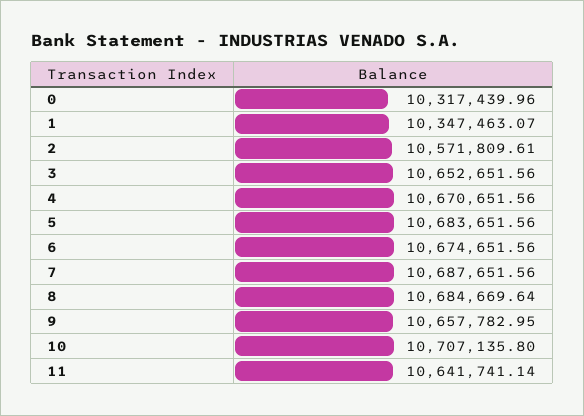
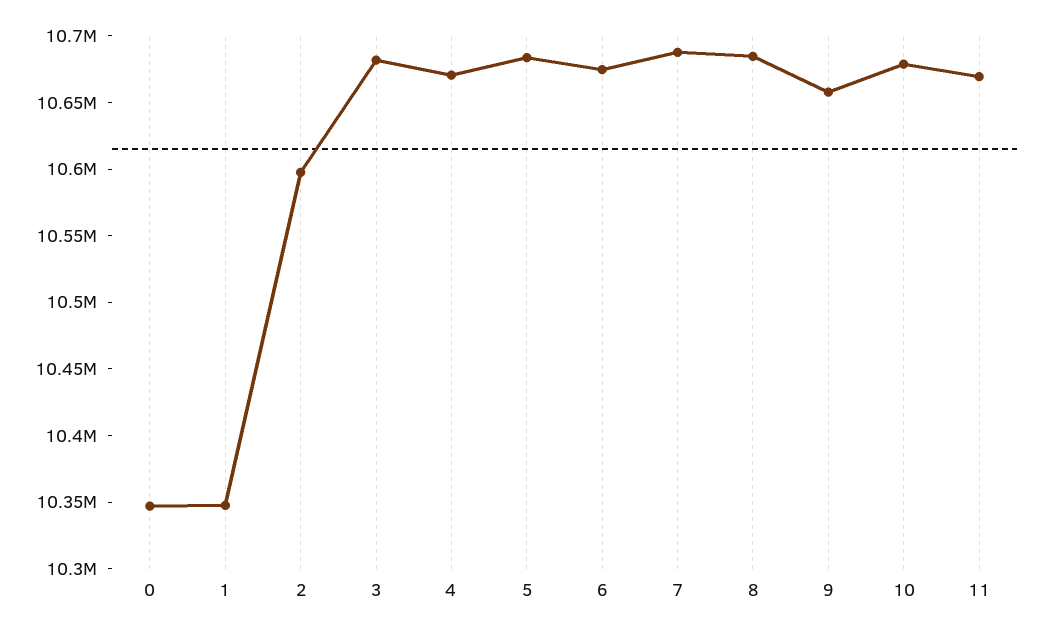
  {
-   "0": 10317439.96,
+   "0": 10350000,
    "1": 10347463.07,
-   "2": 10571809.61,
+   "2": 10600000,
-   "3": 10652651.56,
+   "3": 10680000,
    "4": 10670651.56,
    "5": 10683651.56,
    "6": 10674651.56,
    "7": 10687651.56,
    "8": 10684669.64,
    "9": 10657782.95,
-   "10": 10707135.8,
+   "10": 10680000,
-   "11": 10641741.14
+   "11": 10670000
  }

